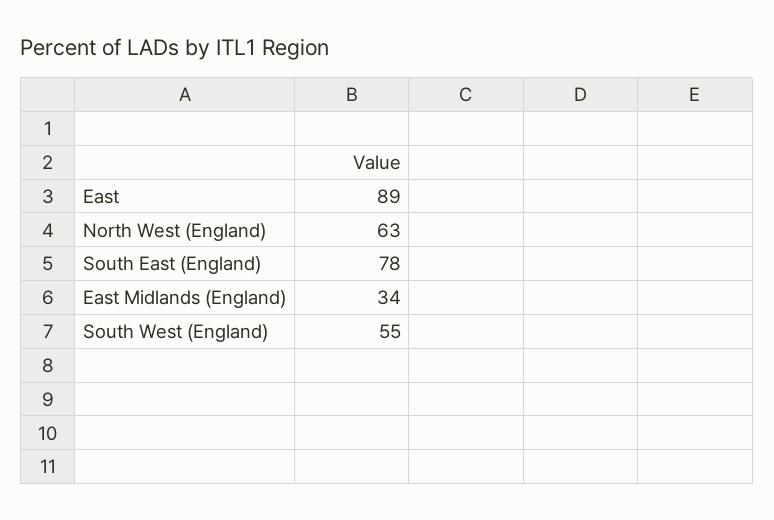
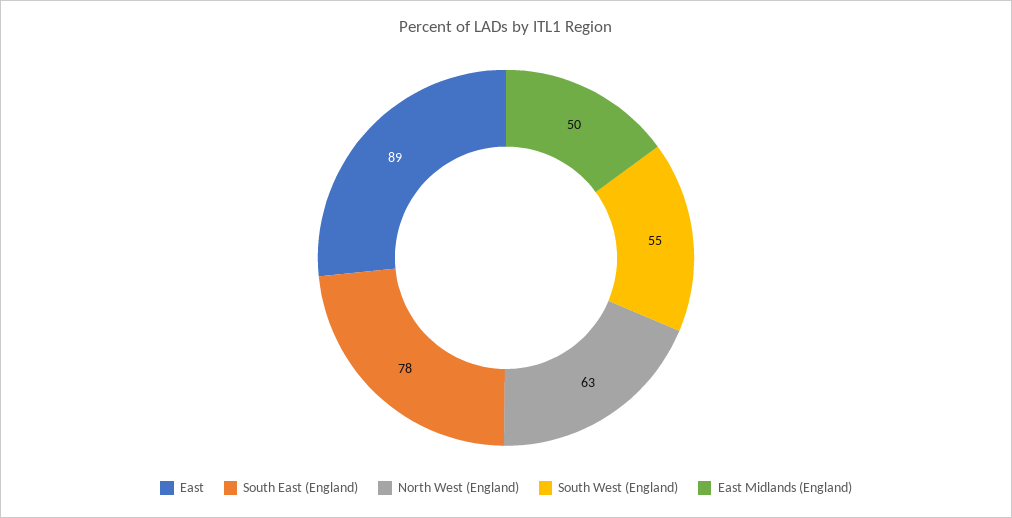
  {
    "East": 89,
    "North West (England)": 63,
    "South East (England)": 78,
-   "East Midlands (England)": 34,
+   "East Midlands (England)": 50,
    "South West (England)": 55
  }

